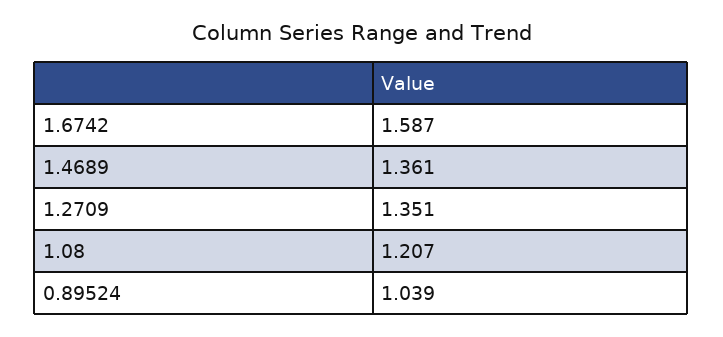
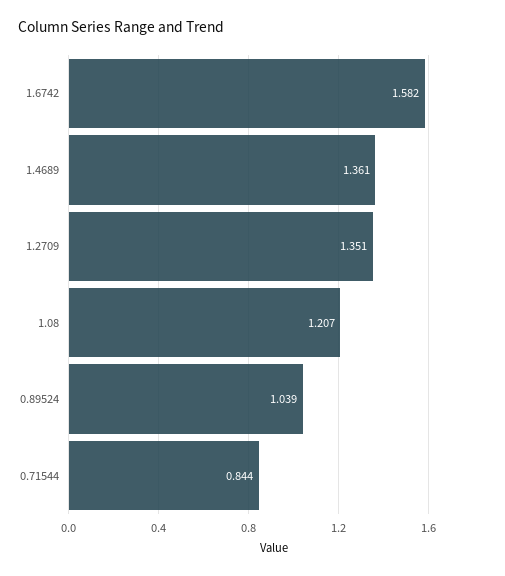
  {
-   "1.6742": 1.587,
+   "1.6742": 1.582,
    "1.4689": 1.361,
    "1.2709": 1.351,
    "1.08": 1.207,
-   "0.89524": 1.039
+   "0.89524": 1.039,
+   "0.71544": 0.844
  }

